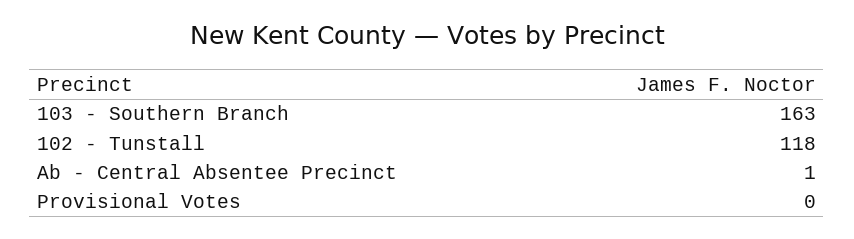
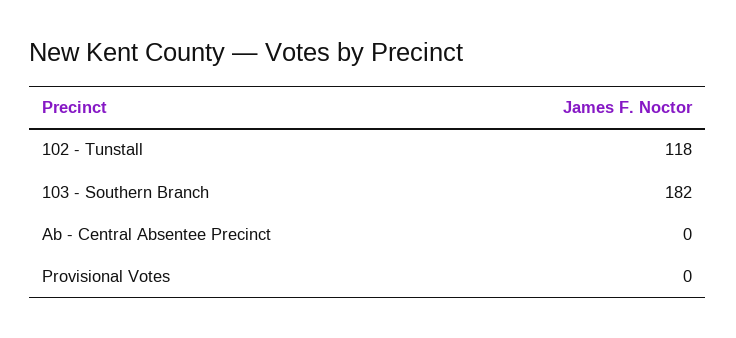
  {
-   "103 - Southern Branch": 163,
+   "103 - Southern Branch": 182,
    "102 - Tunstall": 118,
-   "Ab - Central Absentee Precinct": 1,
+   "Ab - Central Absentee Precinct": 0,
    "Provisional Votes": 0
  }

